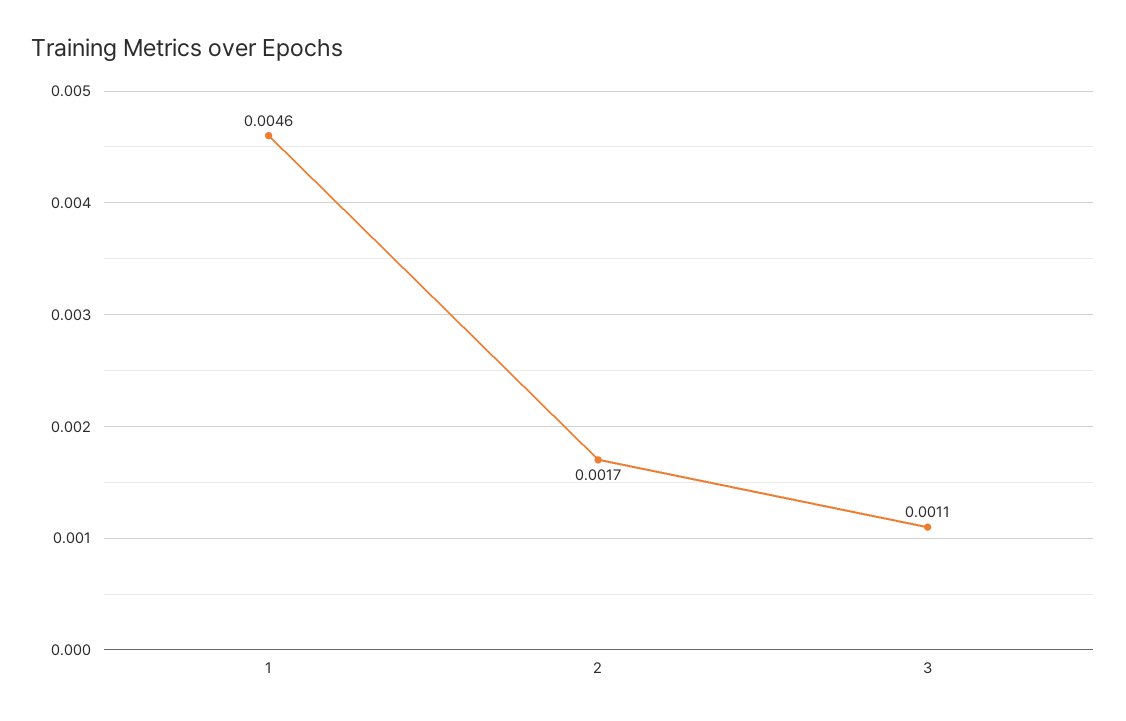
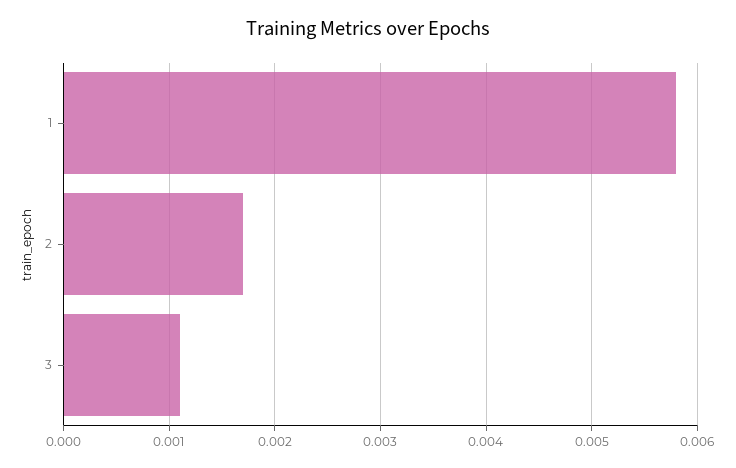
  {
-   "1": 0.0046,
+   "1": 0.0058,
    "2": 0.0017,
    "3": 0.0011
  }

